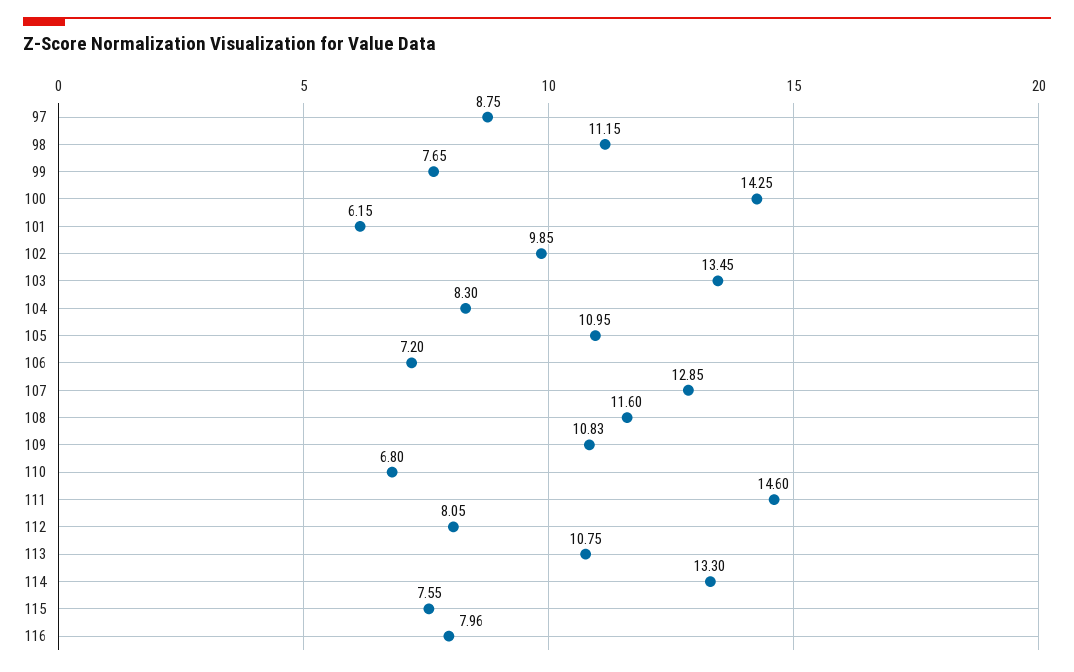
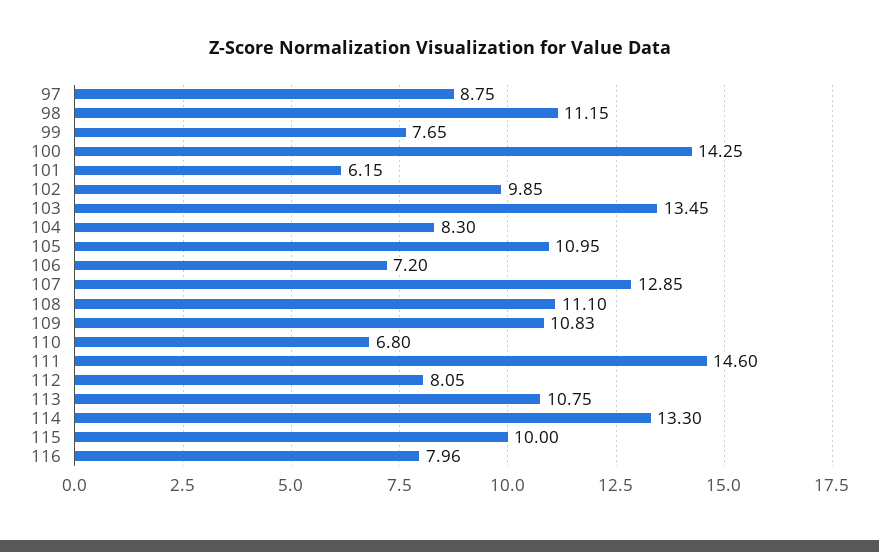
  {
    "97": 8.75,
    "98": 11.15,
    "99": 7.65,
    "100": 14.25,
    "101": 6.15,
    "102": 9.85,
    "103": 13.45,
    "104": 8.3,
    "105": 10.95,
    "106": 7.2,
    "107": 12.85,
-   "108": 11.6,
+   "108": 11.1,
    "109": 10.83,
    "110": 6.8,
    "111": 14.6,
    "112": 8.05,
    "113": 10.75,
    "114": 13.3,
-   "115": 7.55,
+   "115": 10,
    "116": 7.96
  }

